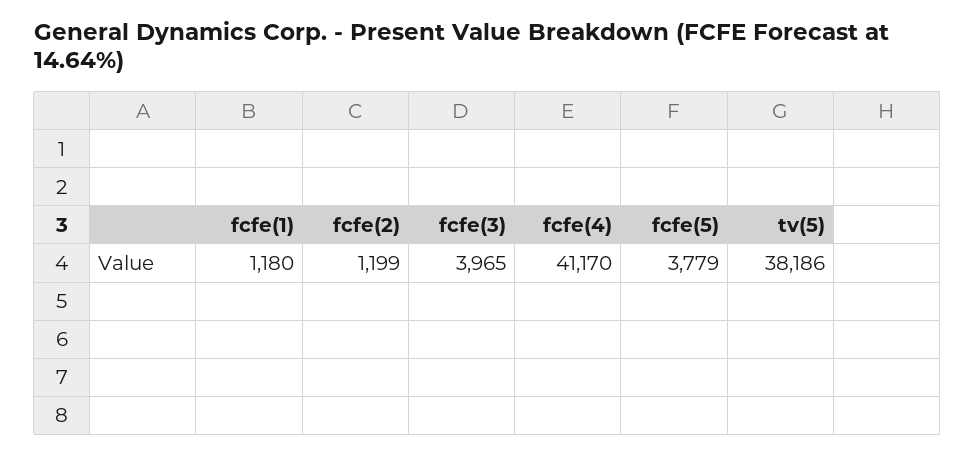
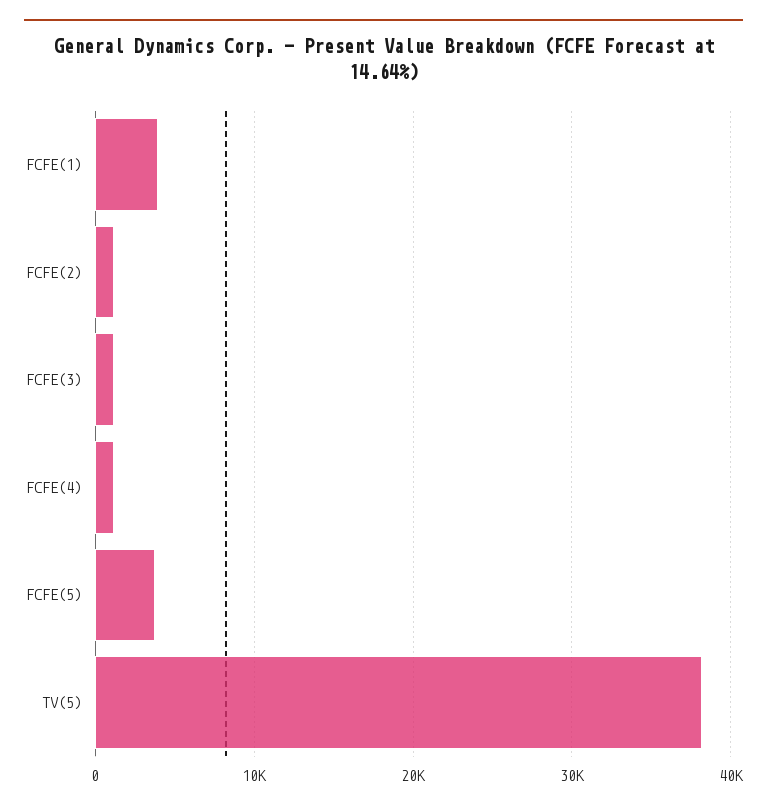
  {
-   "fcfe(1)": 1180,
+   "fcfe(1)": 4000,
    "fcfe(2)": 1199,
-   "fcfe(3)": 3965,
+   "fcfe(3)": 1000,
-   "fcfe(4)": 41170,
+   "fcfe(4)": 1000,
    "fcfe(5)": 3779,
    "tv(5)": 38186
  }

